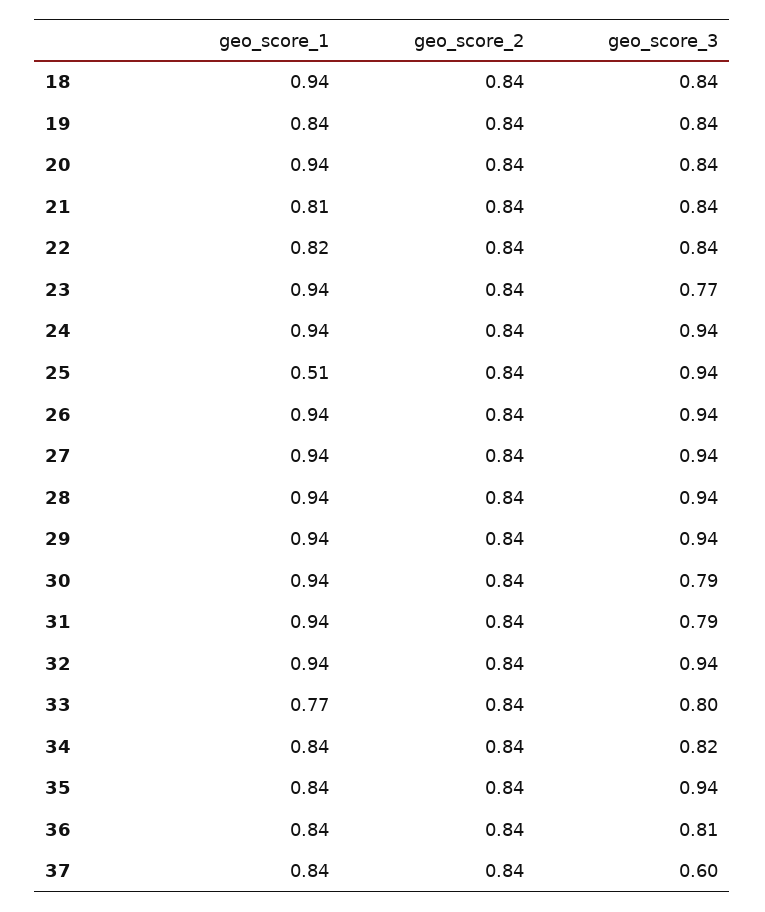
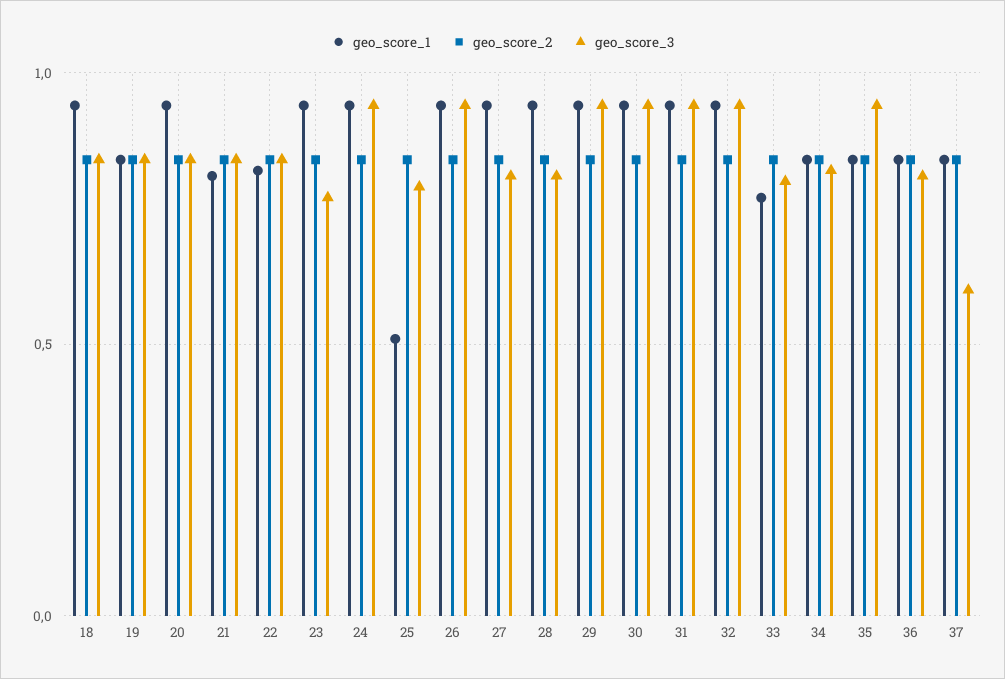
  {
    "geo_score_1": {
      "18": 0.94,
      "19": 0.84,
      "20": 0.94,
      "21": 0.81,
      "22": 0.82,
      "23": 0.94,
      "24": 0.94,
      "25": 0.51,
      "26": 0.94,
      "27": 0.94,
      "28": 0.94,
      "29": 0.94,
      "30": 0.94,
      "31": 0.94,
      "32": 0.94,
      "33": 0.77,
      "34": 0.84,
      "35": 0.84,
      "36": 0.84,
      "37": 0.84
    },
    "geo_score_2": {
      "18": 0.84,
      "19": 0.84,
      "20": 0.84,
      "21": 0.84,
      "22": 0.84,
      "23": 0.84,
      "24": 0.84,
      "25": 0.84,
      "26": 0.84,
      "27": 0.84,
      "28": 0.84,
      "29": 0.84,
      "30": 0.84,
      "31": 0.84,
      "32": 0.84,
      "33": 0.84,
      "34": 0.84,
      "35": 0.84,
      "36": 0.84,
      "37": 0.84
    },
    "geo_score_3": {
      "18": 0.84,
      "19": 0.84,
      "20": 0.84,
      "21": 0.84,
      "22": 0.84,
      "23": 0.77,
      "24": 0.94,
-     "25": 0.94,
+     "25": 0.8,
      "26": 0.94,
-     "27": 0.94,
+     "27": 0.8,
-     "28": 0.94,
+     "28": 0.8,
      "29": 0.94,
-     "30": 0.79,
+     "30": 0.95,
-     "31": 0.79,
+     "31": 0.95,
      "32": 0.94,
      "33": 0.8,
      "34": 0.82,
      "35": 0.94,
      "36": 0.81,
      "37": 0.6
    }
  }

